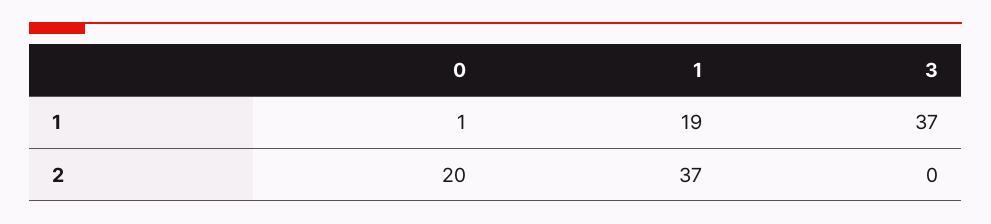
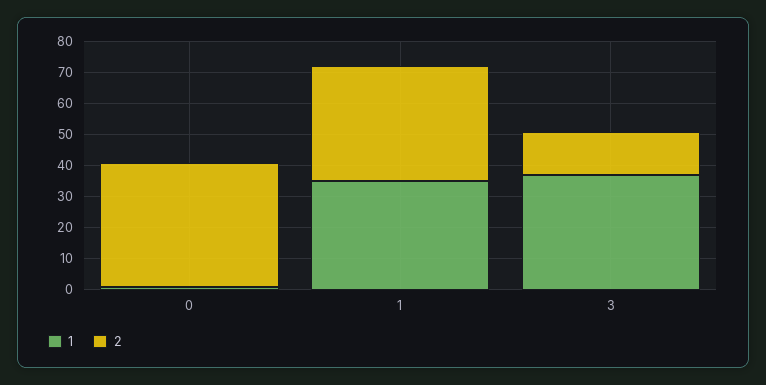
  {
    "1": {
      "0": 1,
-     "1": 19,
+     "1": 35,
      "3": 37
    },
    "2": {
-     "0": 20,
+     "0": 40,
      "1": 37,
-     "3": 0
+     "3": 15
    }
  }

